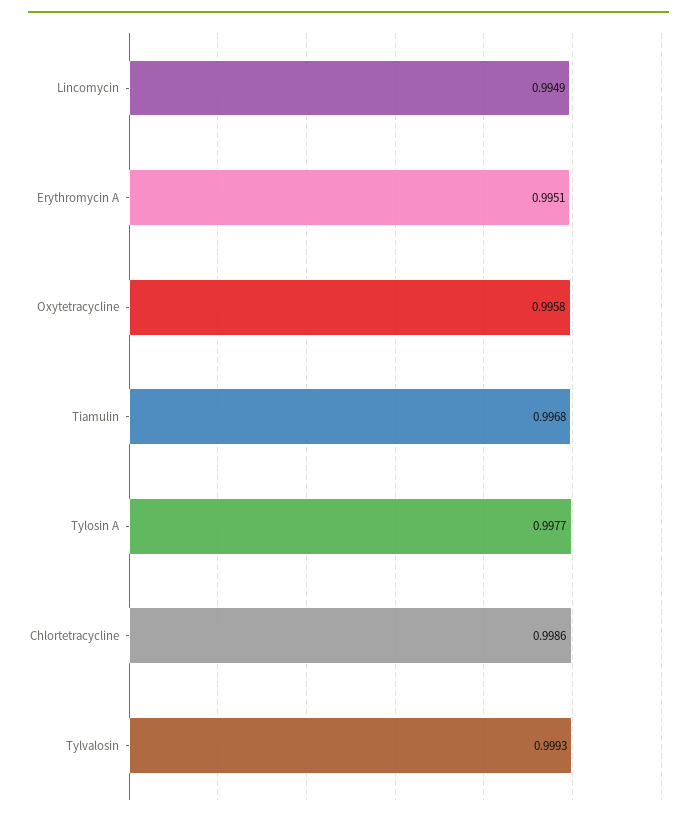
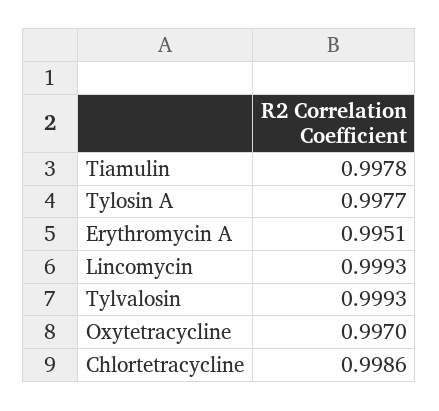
  {
-   "Lincomycin": 0.9949,
+   "Lincomycin": 0.9993,
    "Erythromycin A": 0.9951,
-   "Oxytetracycline": 0.9958,
+   "Oxytetracycline": 0.997,
-   "Tiamulin": 0.9968,
+   "Tiamulin": 0.9978,
    "Tylosin A": 0.9977,
    "Chlortetracycline": 0.9986,
    "Tylvalosin": 0.9993
  }

